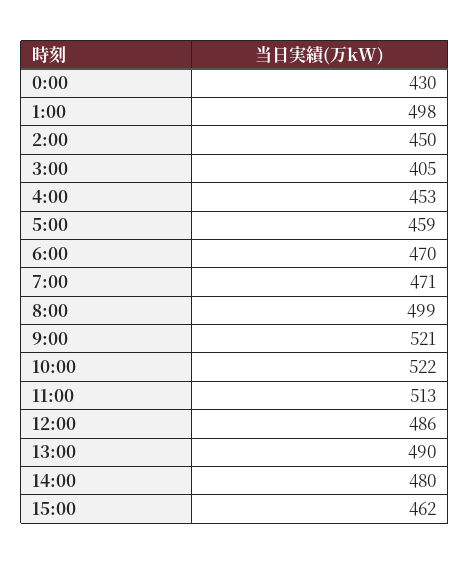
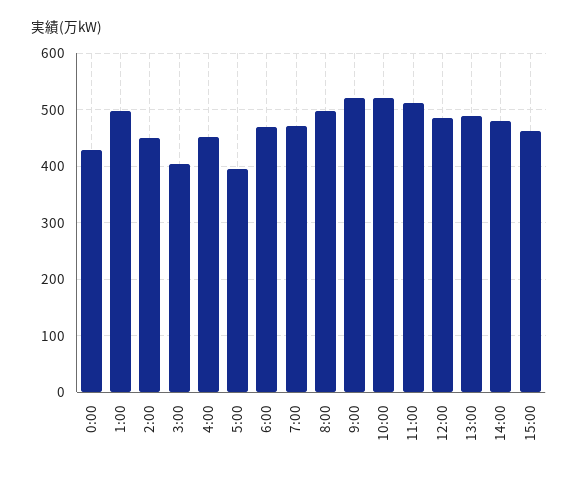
  {
    "0:00": 430,
    "1:00": 498,
    "2:00": 450,
    "3:00": 405,
    "4:00": 453,
-   "5:00": 459,
+   "5:00": 400,
    "6:00": 470,
    "7:00": 471,
    "8:00": 499,
    "9:00": 521,
    "10:00": 522,
    "11:00": 513,
    "12:00": 486,
    "13:00": 490,
    "14:00": 480,
    "15:00": 462
  }

